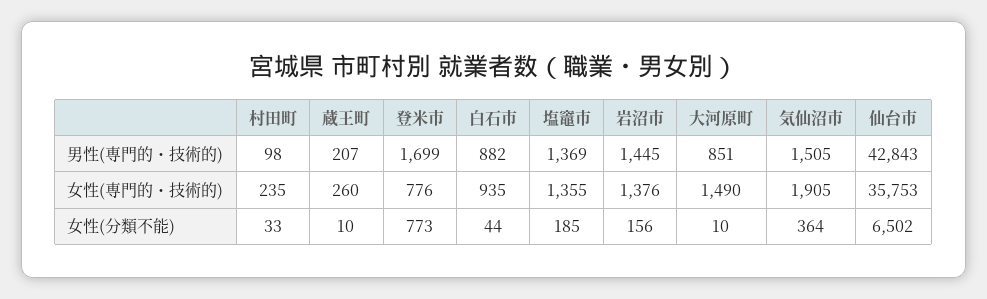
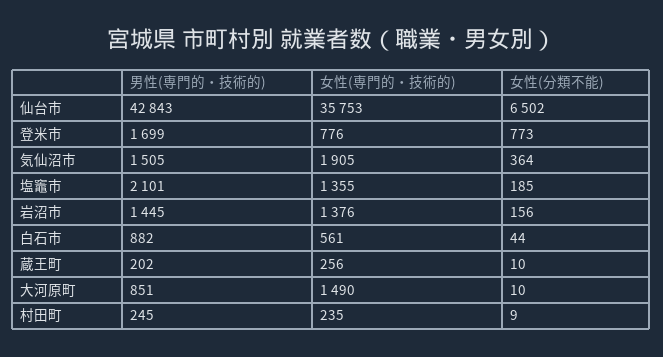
  {
    "村田町": {
-     "男性(専門的・技術的)": 98,
+     "男性(専門的・技術的)": 245,
      "女性(専門的・技術的)": 235,
-     "女性(分類不能)": 33
+     "女性(分類不能)": 9
    },
    "蔵王町": {
-     "男性(専門的・技術的)": 207,
+     "男性(専門的・技術的)": 202,
-     "女性(専門的・技術的)": 260,
+     "女性(専門的・技術的)": 256,
      "女性(分類不能)": 10
    },
    "登米市": {
      "男性(専門的・技術的)": 1699,
      "女性(専門的・技術的)": 776,
      "女性(分類不能)": 773
    },
    "白石市": {
      "男性(専門的・技術的)": 882,
-     "女性(専門的・技術的)": 935,
+     "女性(専門的・技術的)": 561,
      "女性(分類不能)": 44
    },
    "塩竈市": {
-     "男性(専門的・技術的)": 1369,
+     "男性(専門的・技術的)": 2101,
      "女性(専門的・技術的)": 1355,
      "女性(分類不能)": 185
    },
    "岩沼市": {
      "男性(専門的・技術的)": 1445,
      "女性(専門的・技術的)": 1376,
      "女性(分類不能)": 156
    },
    "大河原町": {
      "男性(専門的・技術的)": 851,
      "女性(専門的・技術的)": 1490,
      "女性(分類不能)": 10
    },
    "気仙沼市": {
      "男性(専門的・技術的)": 1505,
      "女性(専門的・技術的)": 1905,
      "女性(分類不能)": 364
    },
    "仙台市": {
      "男性(専門的・技術的)": 42843,
      "女性(専門的・技術的)": 35753,
      "女性(分類不能)": 6502
    }
  }

